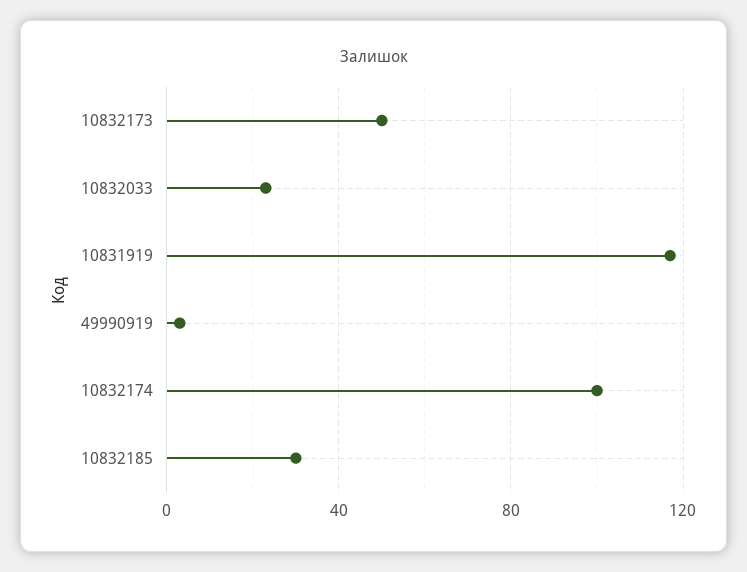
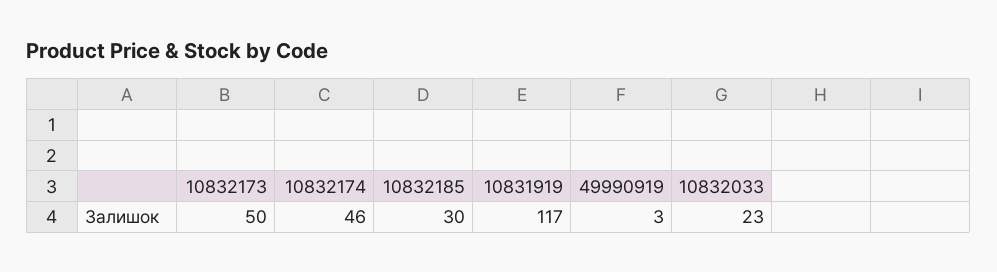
  {
    "10832173": 50,
    "10832033": 23,
    "10831919": 117,
    "49990919": 3,
-   "10832174": 100,
+   "10832174": 46,
    "10832185": 30
  }

